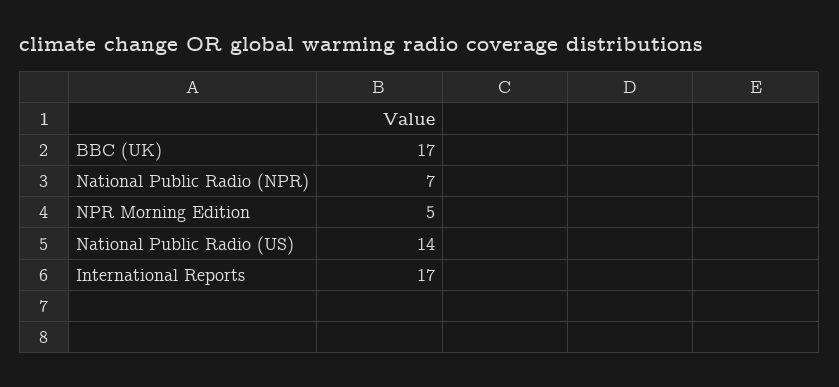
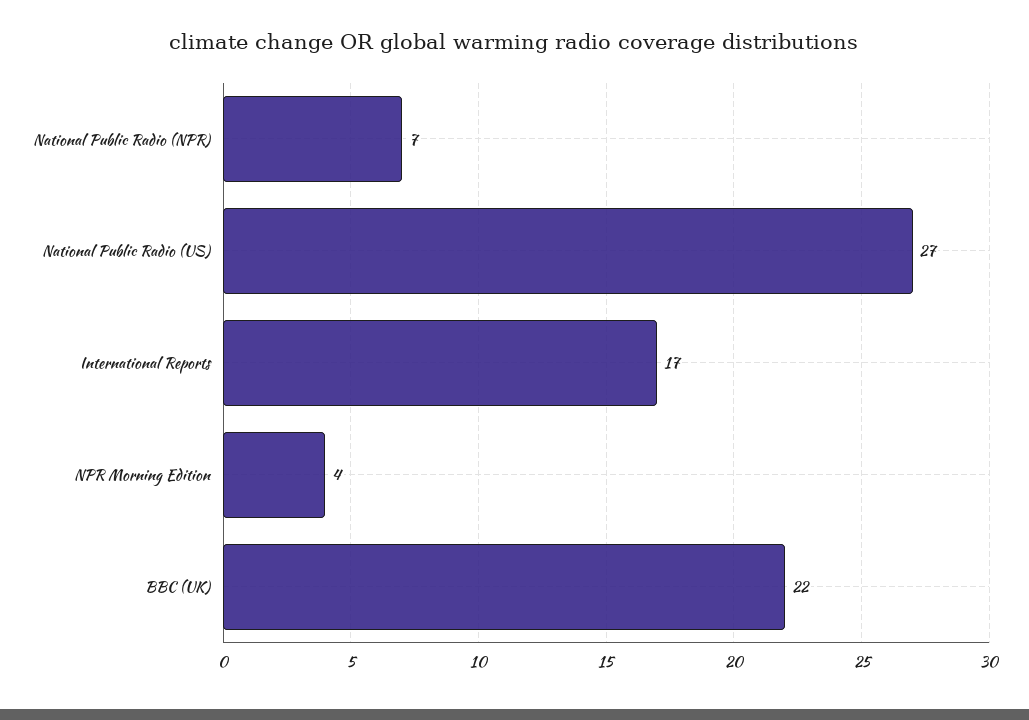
  {
-   "BBC (UK)": 17,
+   "BBC (UK)": 22,
    "National Public Radio (NPR)": 7,
-   "NPR Morning Edition": 5,
+   "NPR Morning Edition": 4,
-   "National Public Radio (US)": 14,
+   "National Public Radio (US)": 27,
    "International Reports": 17
  }

